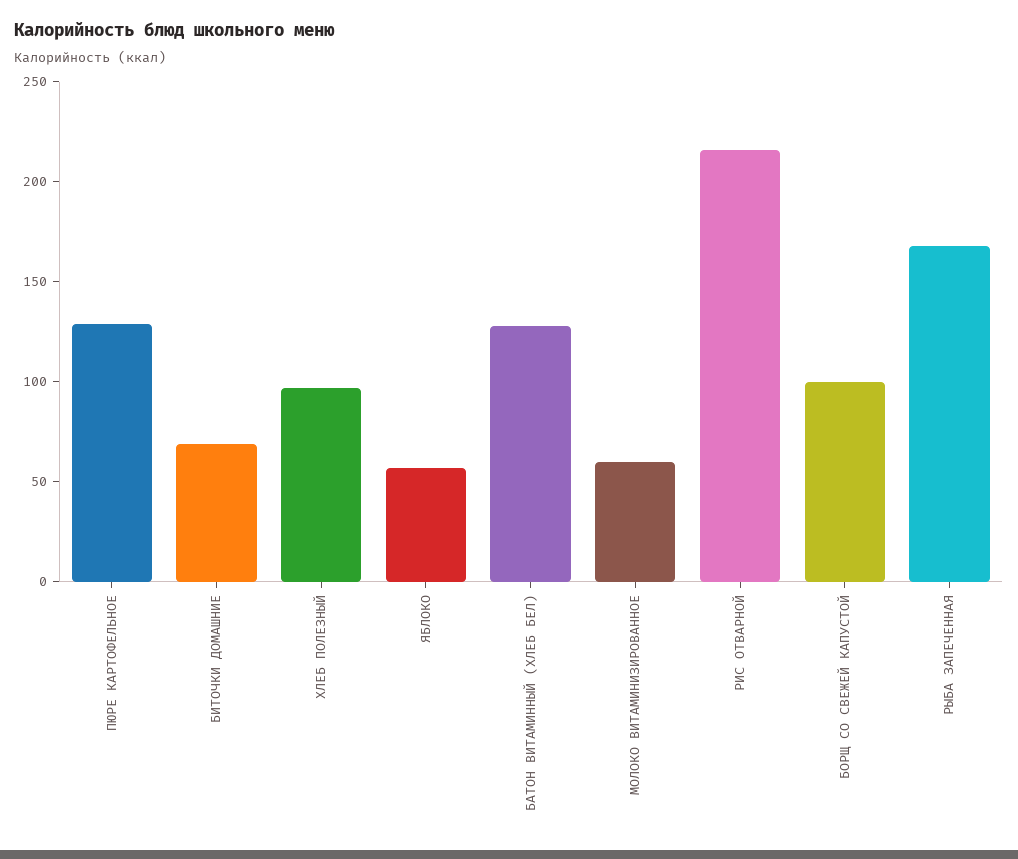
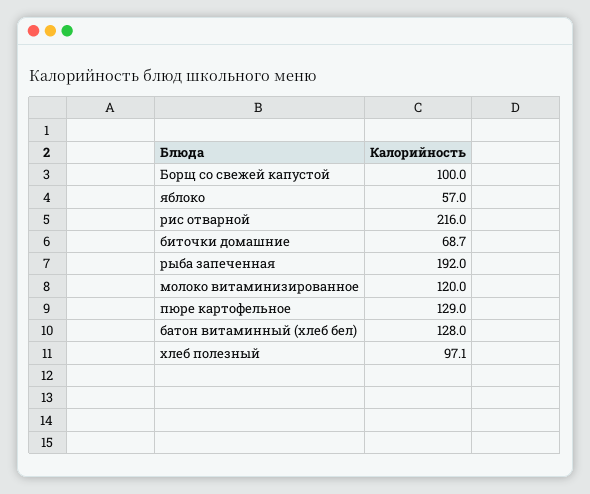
  {
    "ПЮРЕ КАРТОФЕЛЬНОЕ": 129,
    "БИТОЧКИ ДОМАШНИЕ": 68.7,
    "ХЛЕБ ПОЛЕЗНЫЙ": 97.1,
    "ЯБЛОКО": 57,
    "БАТОН ВИТАМИННЫЙ (ХЛЕБ БЕЛ)": 128,
-   "МОЛОКО ВИТАМИНИЗИРОВАННОЕ": 60,
+   "МОЛОКО ВИТАМИНИЗИРОВАННОЕ": 120,
    "РИС ОТВАРНОЙ": 216,
    "БОРЩ СО СВЕЖЕЙ КАПУСТОЙ": 100,
-   "РЫБА ЗАПЕЧЕННАЯ": 170
+   "РЫБА ЗАПЕЧЕННАЯ": 192
  }

